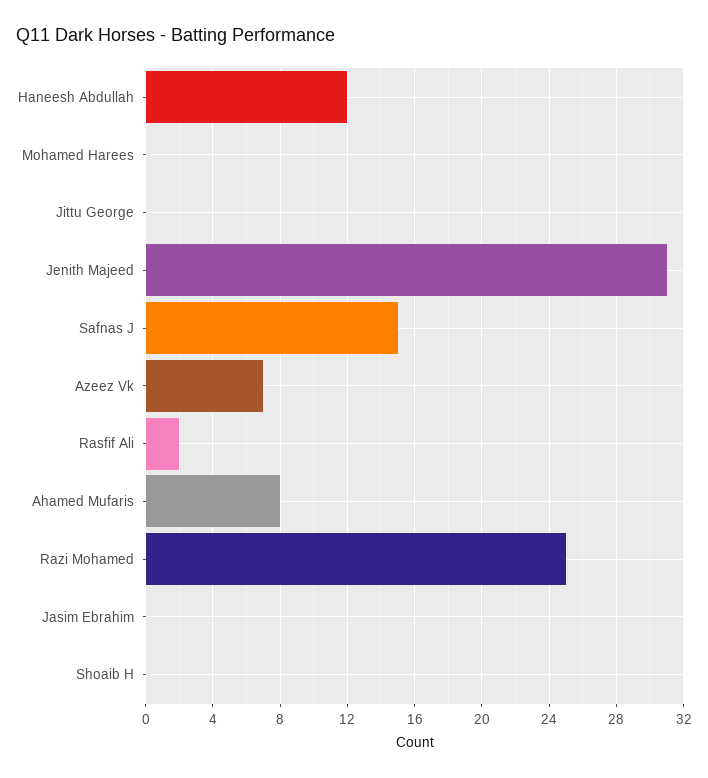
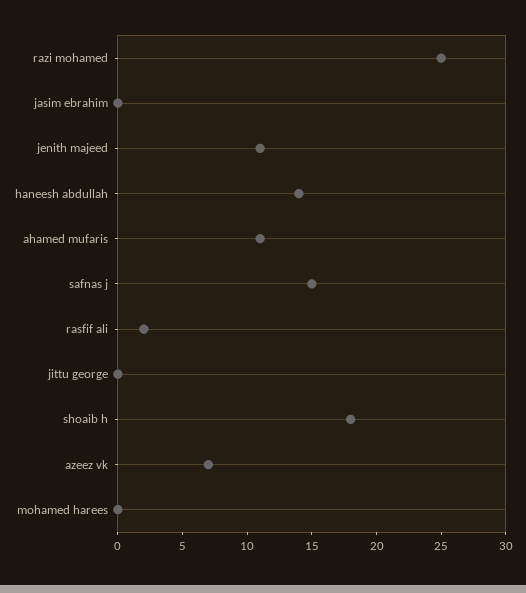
  {
-   "Haneesh Abdullah": 12,
+   "Haneesh Abdullah": 14,
    "Mohamed Harees": 0,
    "Jittu George": 0,
-   "Jenith Majeed": 31,
+   "Jenith Majeed": 11,
    "Safnas J": 15,
    "Azeez Vk": 7,
    "Rasfif Ali": 2,
-   "Ahamed Mufaris": 8,
+   "Ahamed Mufaris": 11,
    "Razi Mohamed": 25,
    "Jasim Ebrahim": 0,
-   "Shoaib H": 0
+   "Shoaib H": 18
  }

